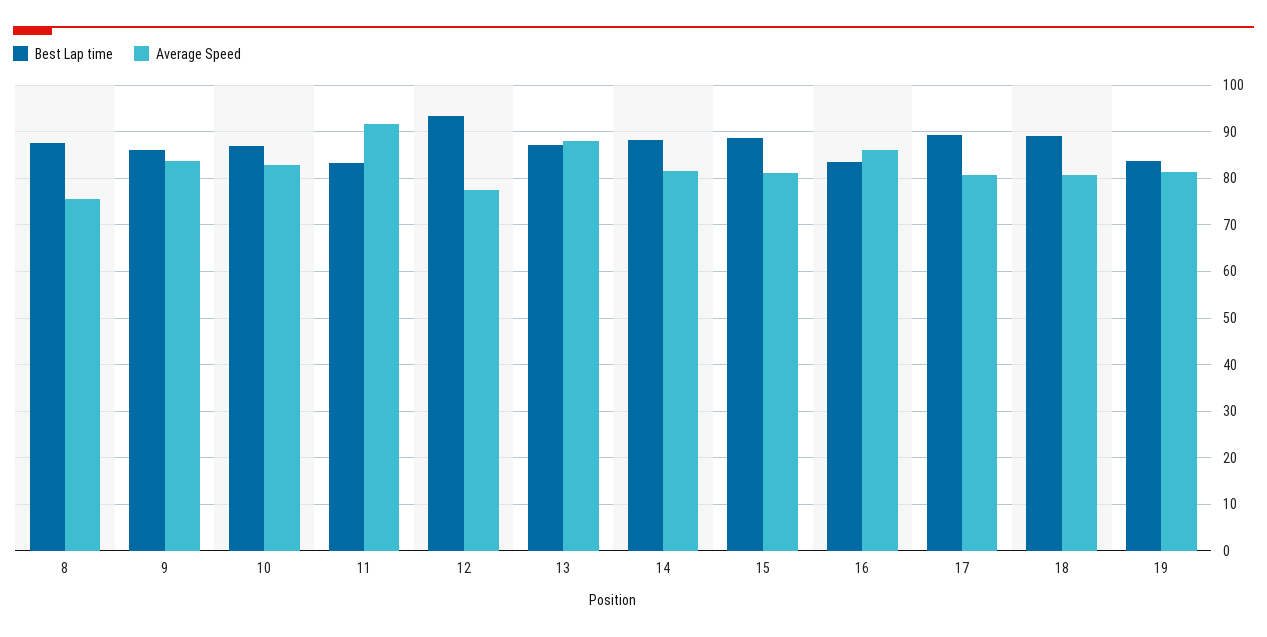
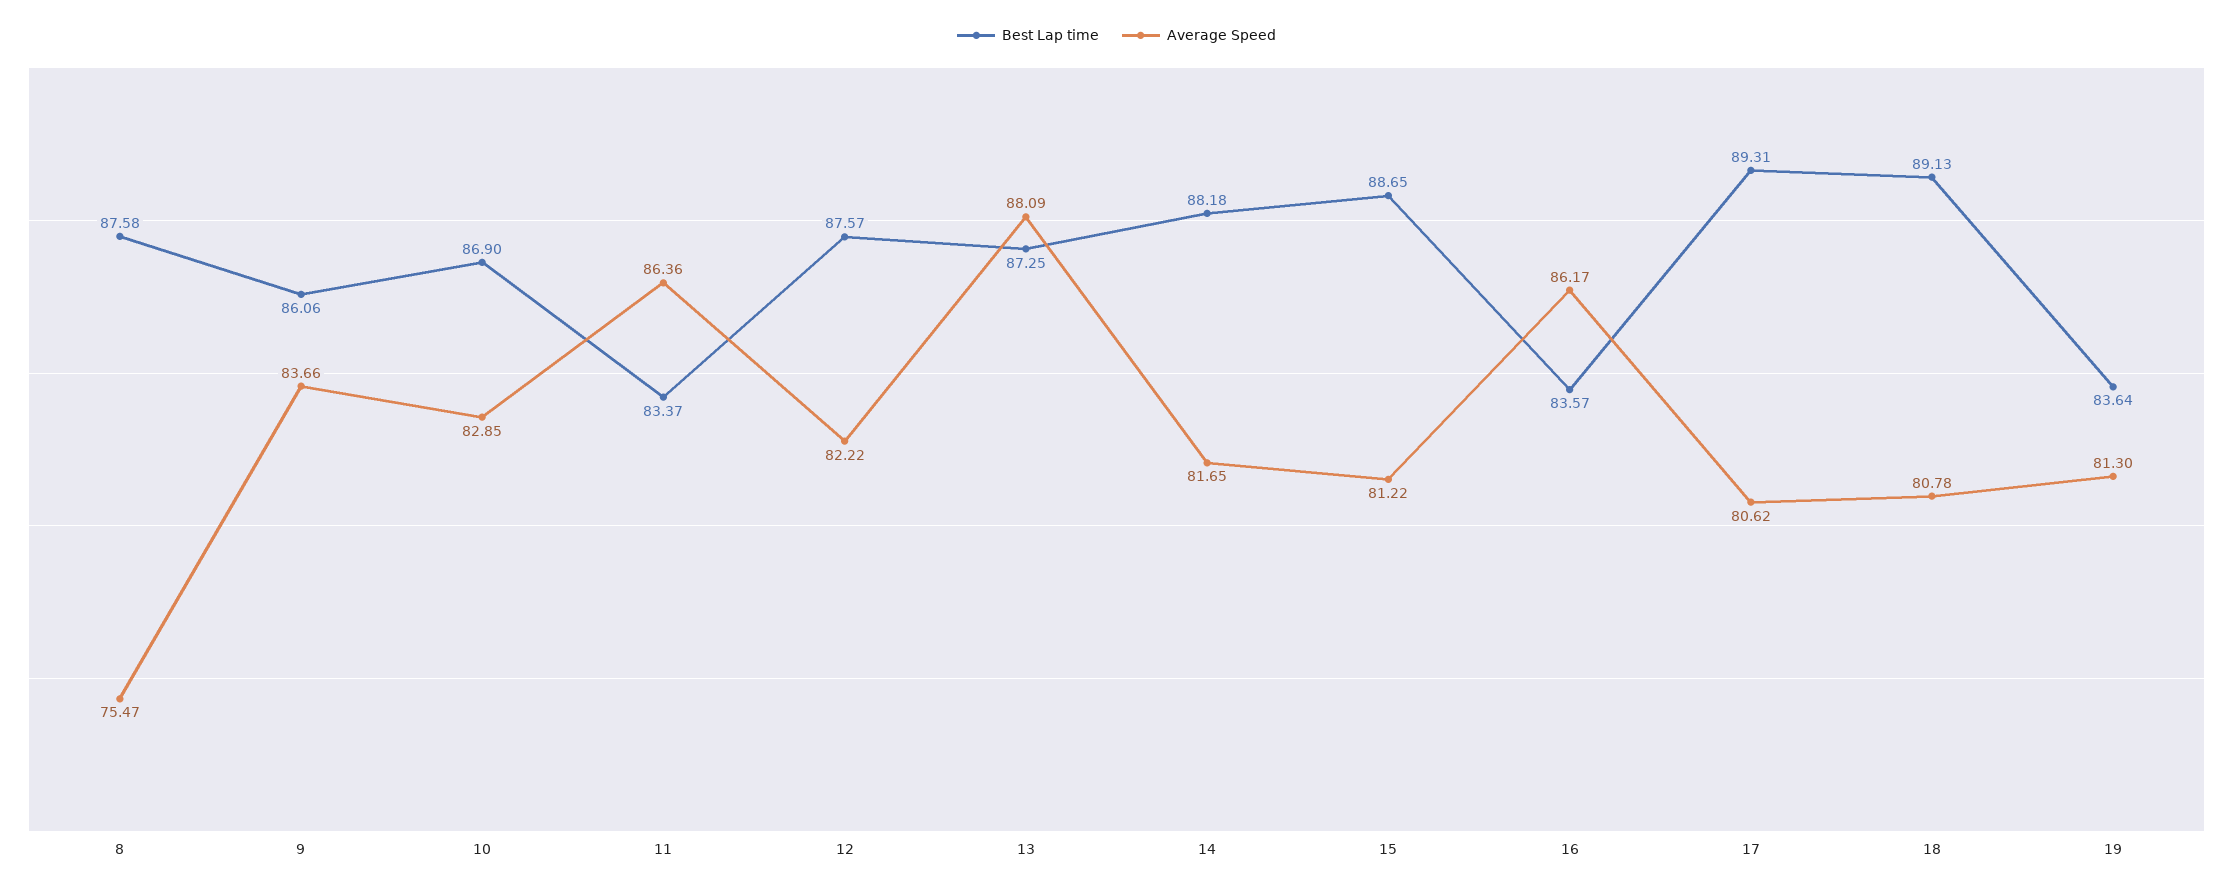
  {
    "Best Lap time": {
      "8": 87.58,
      "9": 86.06,
      "10": 86.9,
      "11": 83.37,
-     "12": 94,
+     "12": 87.57,
      "13": 87.25,
      "14": 88.18,
      "15": 88.65,
      "16": 83.57,
      "17": 89.31,
      "18": 89.13,
      "19": 83.64
    },
    "Average Speed": {
      "8": 75.47,
      "9": 83.66,
      "10": 82.85,
-     "11": 92,
+     "11": 86.36,
-     "12": 78,
+     "12": 82.22,
      "13": 88.09,
      "14": 81.65,
      "15": 81.22,
      "16": 86.17,
      "17": 80.62,
      "18": 80.78,
      "19": 81.3
    }
  }

